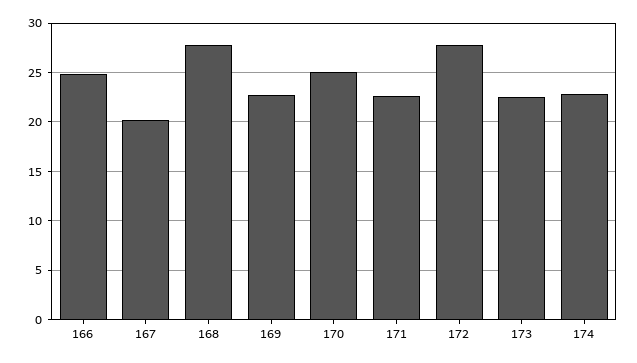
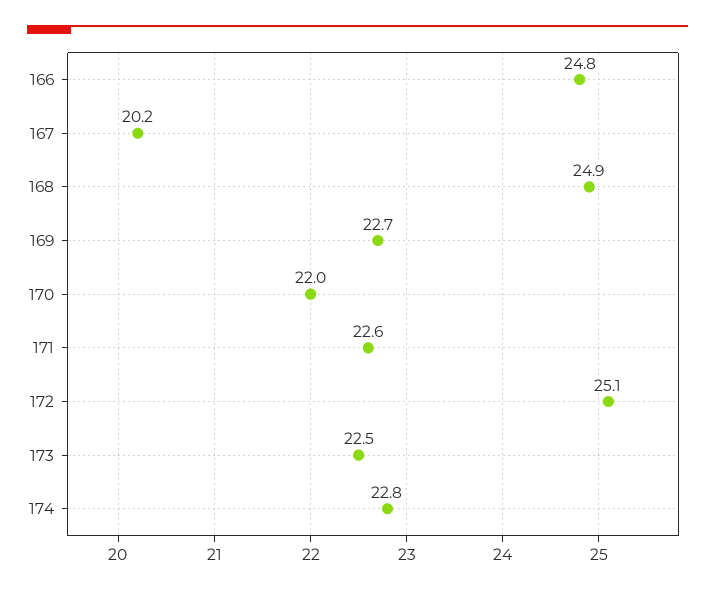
  {
    "166": 24.8,
    "167": 20.2,
-   "168": 28,
+   "168": 24.9,
    "169": 22.7,
-   "170": 25,
+   "170": 22,
    "171": 22.6,
-   "172": 28,
+   "172": 25.1,
    "173": 22.5,
    "174": 22.8
  }

